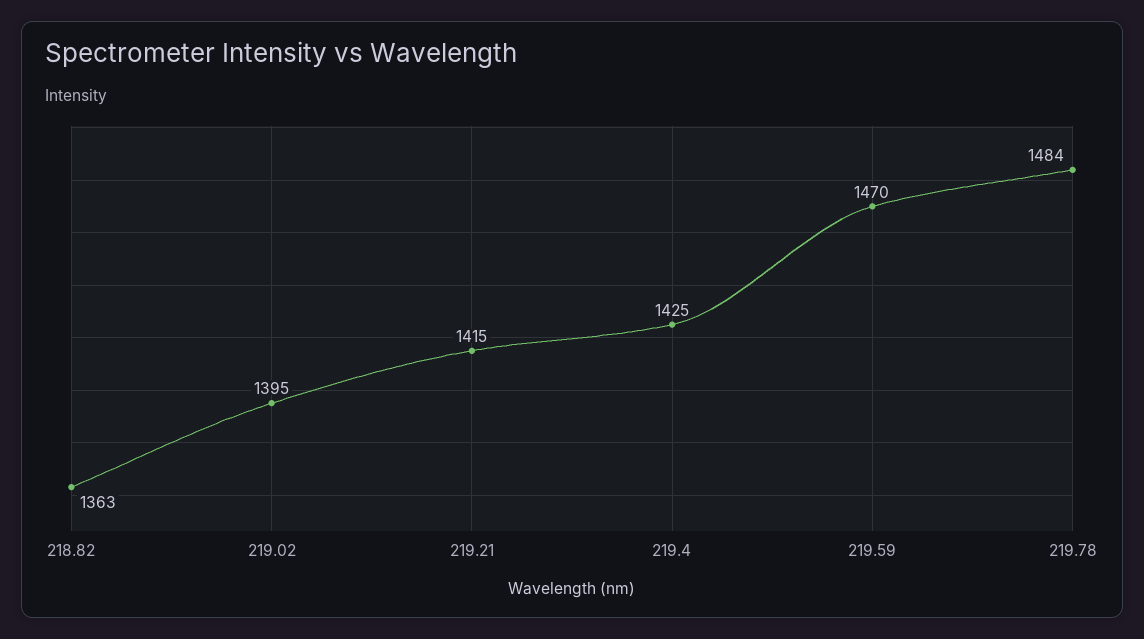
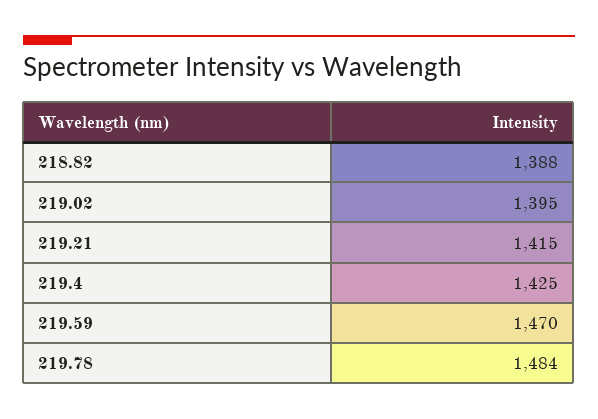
  {
-   "218.82": 1363,
+   "218.82": 1388,
    "219.02": 1395,
    "219.21": 1415,
    "219.4": 1425,
    "219.59": 1470,
    "219.78": 1484
  }

